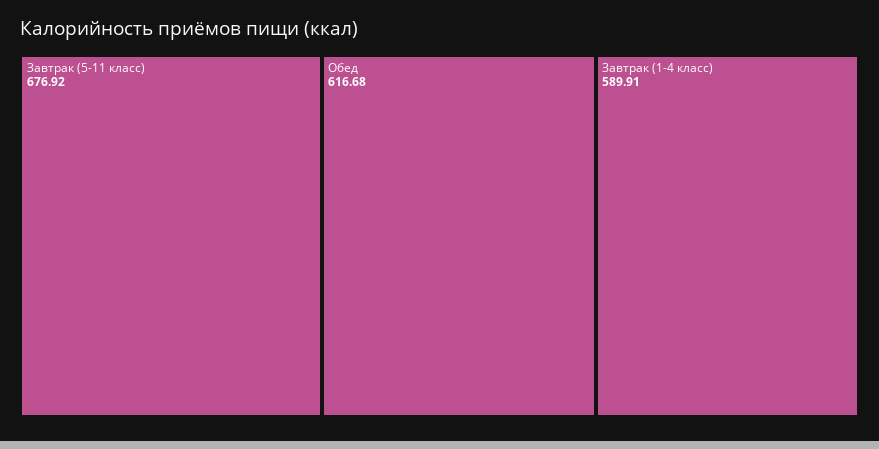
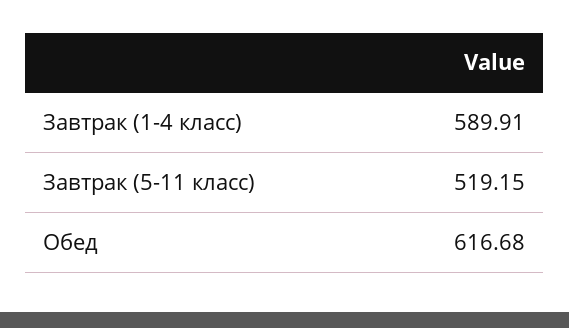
  {
-   "Завтрак (5-11 класс)": 676.92,
+   "Завтрак (5-11 класс)": 519.15,
    "Обед": 616.68,
    "Завтрак (1-4 класс)": 589.91
  }

